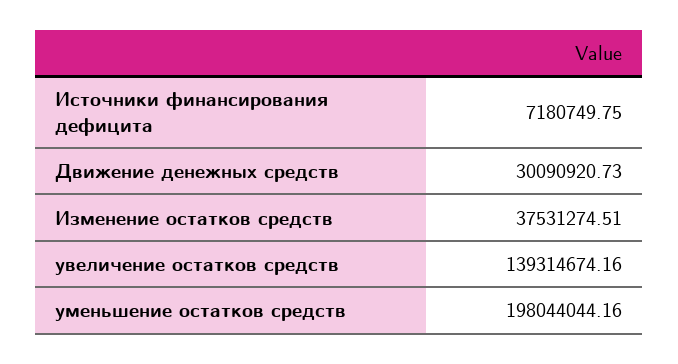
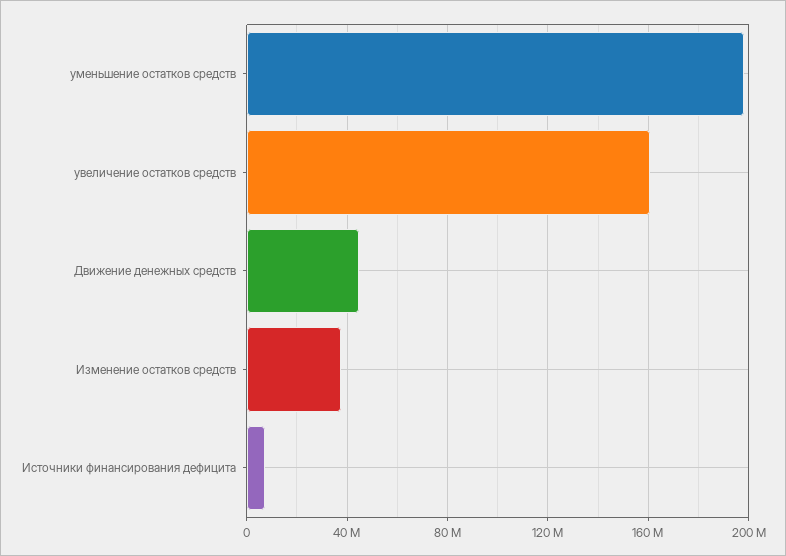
  {
    "Источники финансирования дефицита": 7180749.75,
-   "Движение денежных средств": 30090920.73,
+   "Движение денежных средств": 45000000,
    "Изменение остатков средств": 37531274.51,
-   "увеличение остатков средств": 139314674.16,
+   "увеличение остатков средств": 160000000,
    "уменьшение остатков средств": 198044044.16
  }

